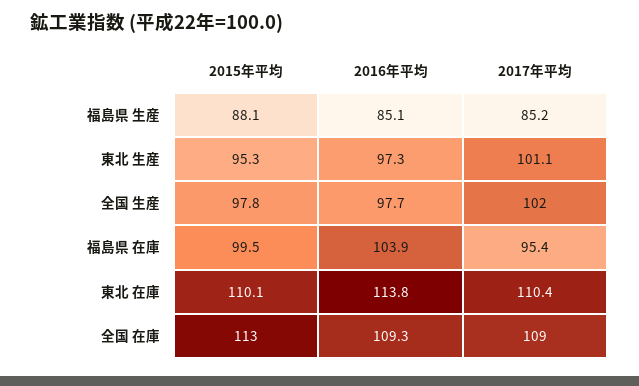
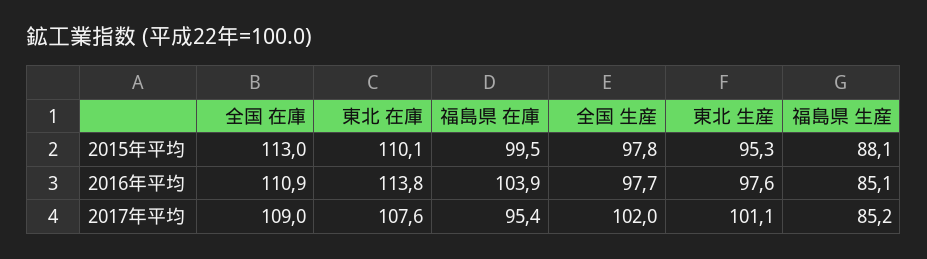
  {
    "2015年平均": {
      "福島県 生産": 88.1,
      "東北 生産": 95.3,
      "全国 生産": 97.8,
      "福島県 在庫": 99.5,
      "東北 在庫": 110.1,
      "全国 在庫": 113
    },
    "2016年平均": {
      "福島県 生産": 85.1,
-     "東北 生産": 97.3,
+     "東北 生産": 97.6,
      "全国 生産": 97.7,
      "福島県 在庫": 103.9,
      "東北 在庫": 113.8,
-     "全国 在庫": 109.3
+     "全国 在庫": 110.9
    },
    "2017年平均": {
      "福島県 生産": 85.2,
      "東北 生産": 101.1,
      "全国 生産": 102,
      "福島県 在庫": 95.4,
-     "東北 在庫": 110.4,
+     "東北 在庫": 107.6,
      "全国 在庫": 109
    }
  }

